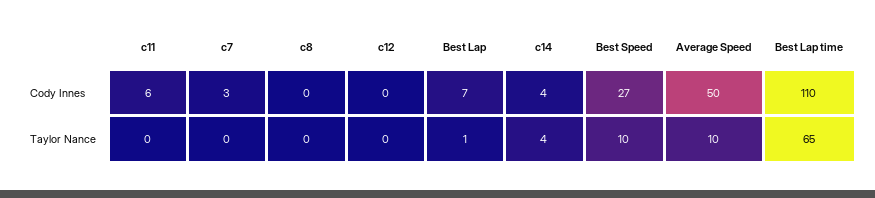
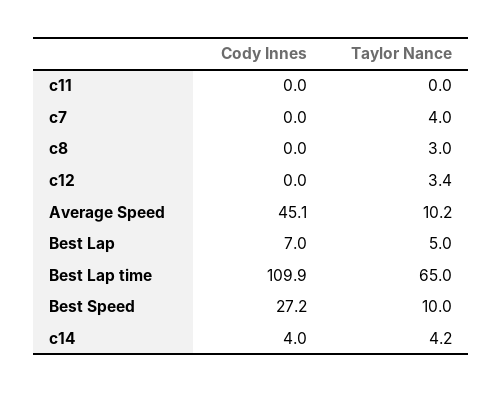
  {
    "c11": {
-     "Cody Innes": 6,
+     "Cody Innes": 0,
      "Taylor Nance": 0
    },
    "c7": {
-     "Cody Innes": 3,
+     "Cody Innes": 0,
-     "Taylor Nance": 0
+     "Taylor Nance": 4
    },
    "c8": {
      "Cody Innes": 0,
-     "Taylor Nance": 0
+     "Taylor Nance": 3
    },
    "c12": {
      "Cody Innes": 0,
-     "Taylor Nance": 0
+     "Taylor Nance": 3.4
    },
    "Best Lap": {
      "Cody Innes": 7,
-     "Taylor Nance": 1
+     "Taylor Nance": 5
    },
    "c14": {
      "Cody Innes": 4,
      "Taylor Nance": 4.2
    },
    "Best Speed": {
      "Cody Innes": 27.2,
      "Taylor Nance": 10
    },
    "Average Speed": {
-     "Cody Innes": 50,
+     "Cody Innes": 45.1,
      "Taylor Nance": 10.2
    },
    "Best Lap time": {
      "Cody Innes": 109.9,
      "Taylor Nance": 65
    }
  }

